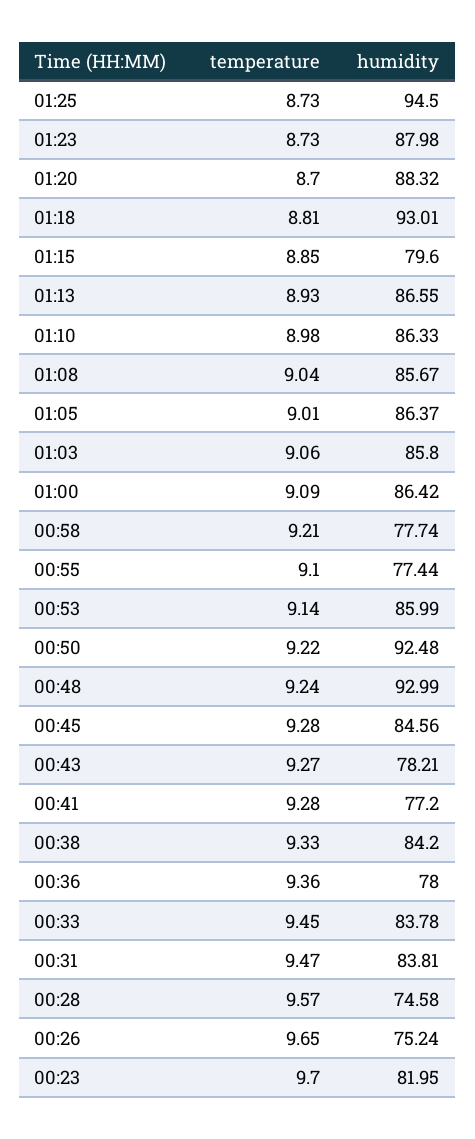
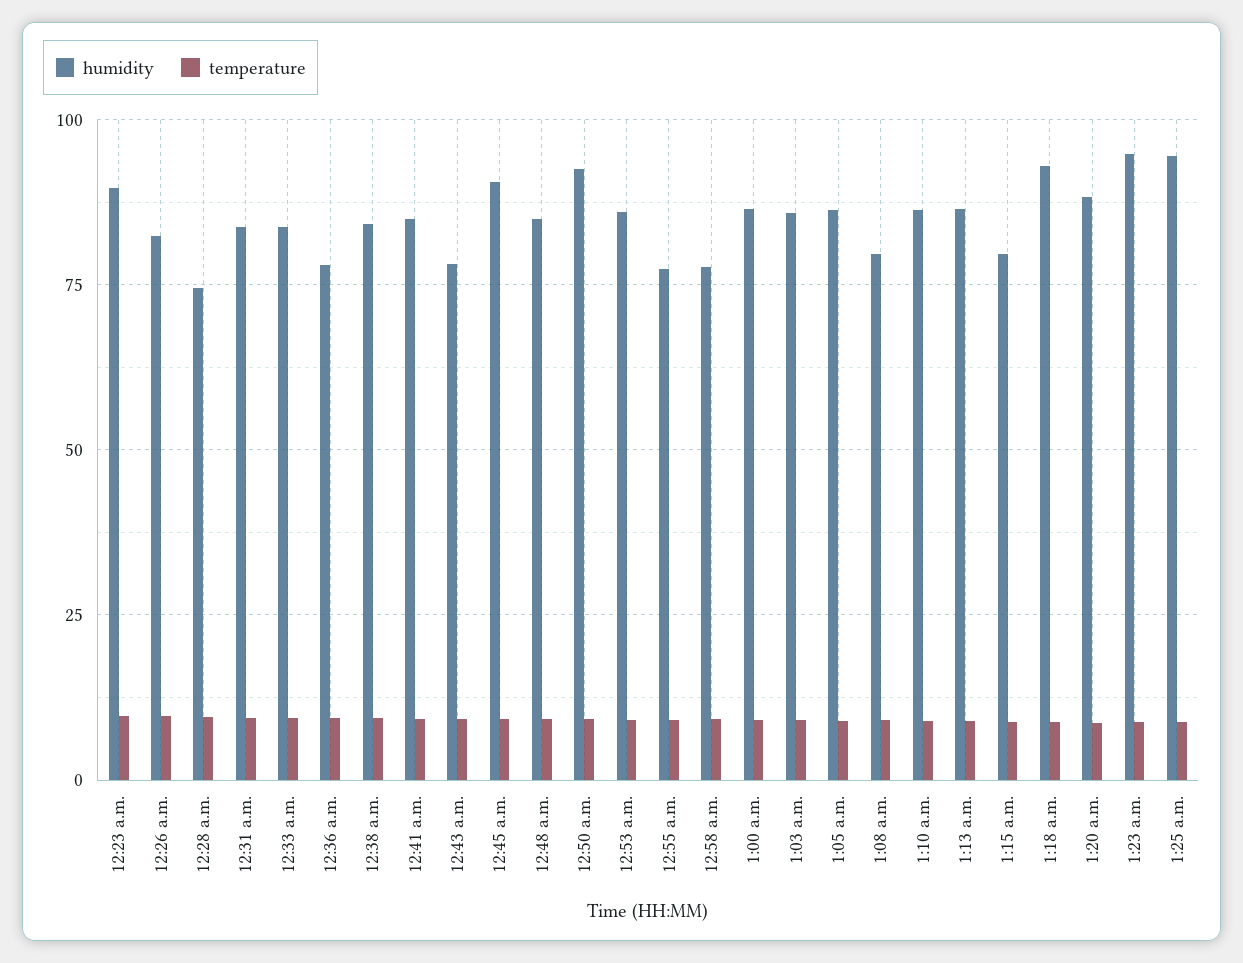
  {
    "temperature": {
      "01:25": 8.73,
      "01:23": 8.73,
      "01:20": 8.7,
      "01:18": 8.81,
      "01:15": 8.85,
      "01:13": 8.93,
      "01:10": 8.98,
      "01:08": 9.04,
      "01:05": 9.01,
      "01:03": 9.06,
      "01:00": 9.09,
      "00:58": 9.21,
      "00:55": 9.1,
      "00:53": 9.14,
      "00:50": 9.22,
      "00:48": 9.24,
      "00:45": 9.28,
      "00:43": 9.27,
      "00:41": 9.28,
      "00:38": 9.33,
      "00:36": 9.36,
      "00:33": 9.45,
      "00:31": 9.47,
      "00:28": 9.57,
      "00:26": 9.65,
      "00:23": 9.7
    },
    "humidity": {
      "01:25": 94.5,
-     "01:23": 87.98,
+     "01:23": 95,
      "01:20": 88.32,
      "01:18": 93.01,
      "01:15": 79.6,
      "01:13": 86.55,
      "01:10": 86.33,
-     "01:08": 85.67,
+     "01:08": 80,
      "01:05": 86.37,
      "01:03": 85.8,
      "01:00": 86.42,
      "00:58": 77.74,
      "00:55": 77.44,
      "00:53": 85.99,
      "00:50": 92.48,
-     "00:48": 92.99,
+     "00:48": 85,
-     "00:45": 84.56,
+     "00:45": 90,
      "00:43": 78.21,
-     "00:41": 77.2,
+     "00:41": 85,
      "00:38": 84.2,
      "00:36": 78,
      "00:33": 83.78,
      "00:31": 83.81,
      "00:28": 74.58,
-     "00:26": 75.24,
+     "00:26": 82.5,
-     "00:23": 81.95
+     "00:23": 90
    }
  }

